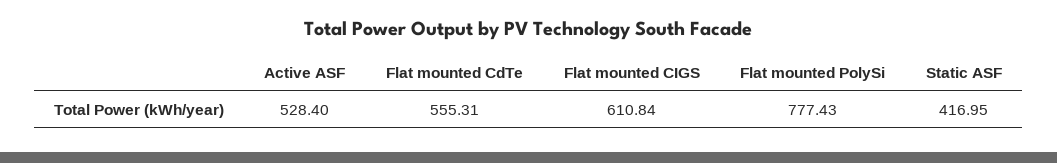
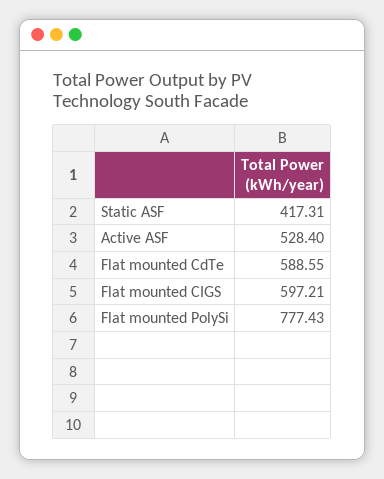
  {
    "Active ASF": 528.4,
-   "Flat mounted CdTe": 555.31,
+   "Flat mounted CdTe": 588.55,
-   "Flat mounted CIGS": 610.84,
+   "Flat mounted CIGS": 597.21,
    "Flat mounted PolySi": 777.43,
-   "Static ASF": 416.95
+   "Static ASF": 417.31
  }

